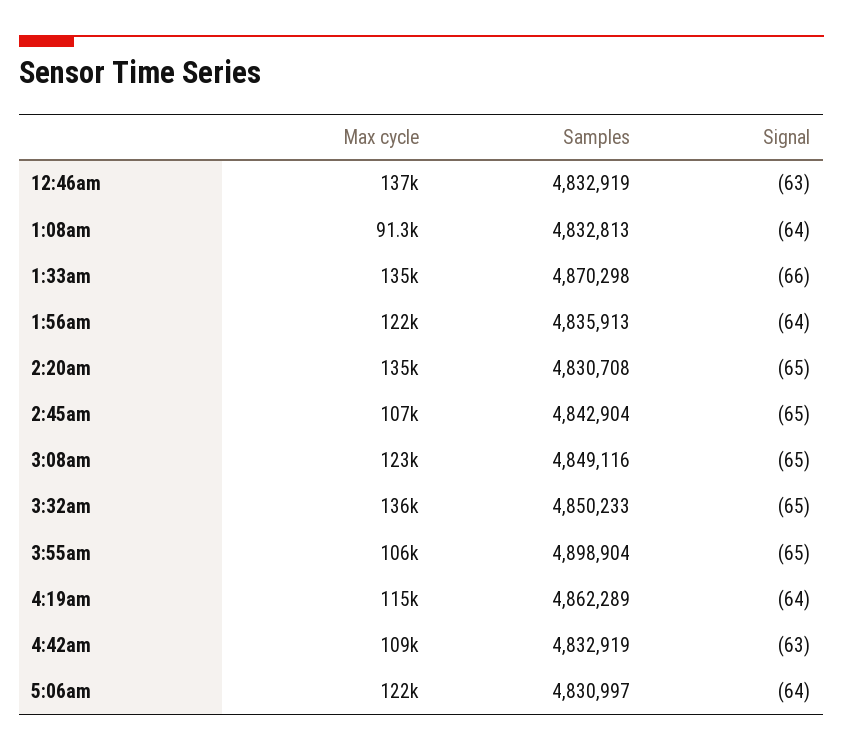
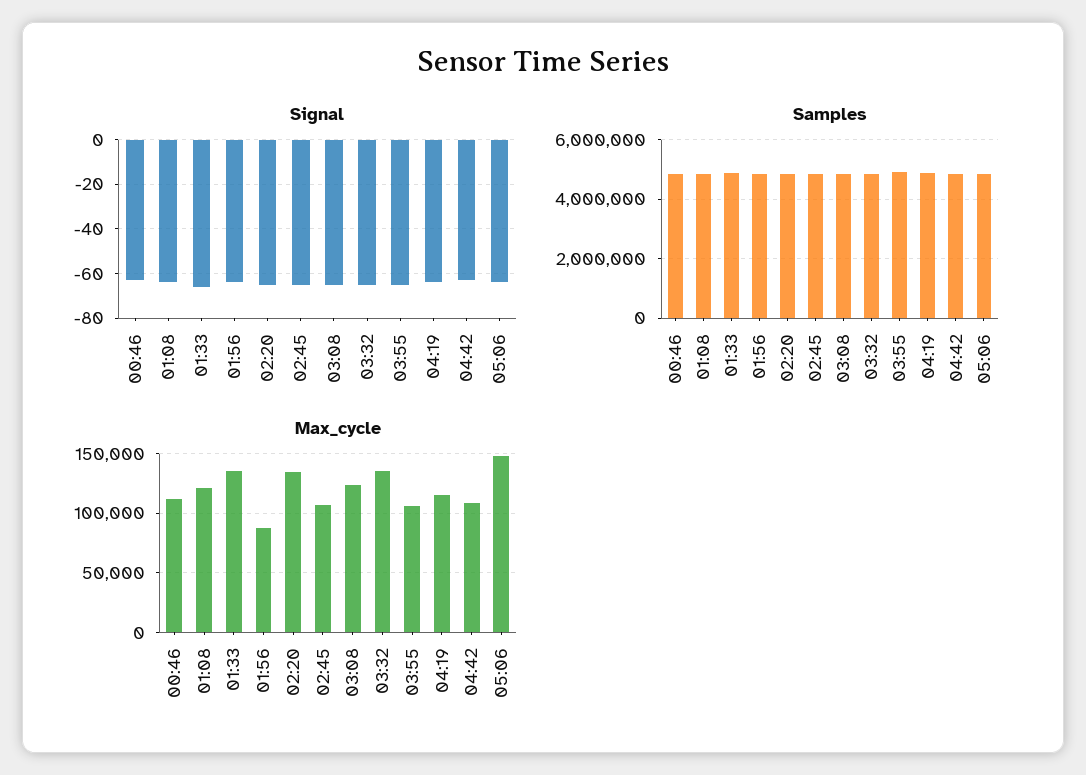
  {
    "Max cycle": {
-     "12:46am": 137000,
+     "12:46am": 110000,
-     "1:08am": 91300,
+     "1:08am": 120000,
      "1:33am": 135000,
-     "1:56am": 122000,
+     "1:56am": 90000,
      "2:20am": 135000,
      "2:45am": 107000,
      "3:08am": 123000,
      "3:32am": 136000,
      "3:55am": 106000,
      "4:19am": 115000,
      "4:42am": 109000,
-     "5:06am": 122000
+     "5:06am": 150000
    },
    "Samples": {
      "12:46am": 4832919,
      "1:08am": 4832813,
      "1:33am": 4870298,
      "1:56am": 4835913,
      "2:20am": 4830708,
      "2:45am": 4842904,
      "3:08am": 4849116,
      "3:32am": 4850233,
      "3:55am": 4898904,
      "4:19am": 4862289,
      "4:42am": 4832919,
      "5:06am": 4830997
    },
    "Signal": {
      "12:46am": -63,
      "1:08am": -64,
      "1:33am": -66,
      "1:56am": -64,
      "2:20am": -65,
      "2:45am": -65,
      "3:08am": -65,
      "3:32am": -65,
      "3:55am": -65,
      "4:19am": -64,
      "4:42am": -63,
      "5:06am": -64
    }
  }

